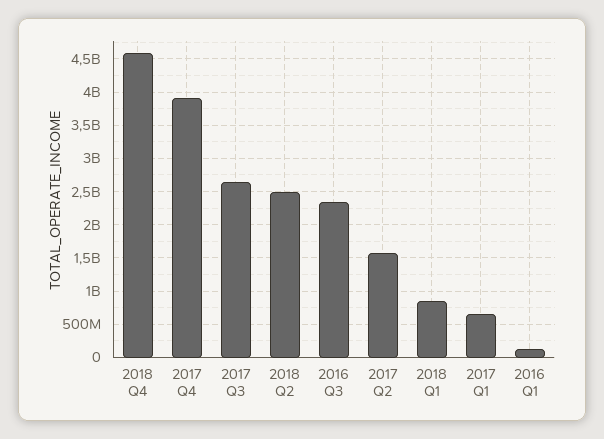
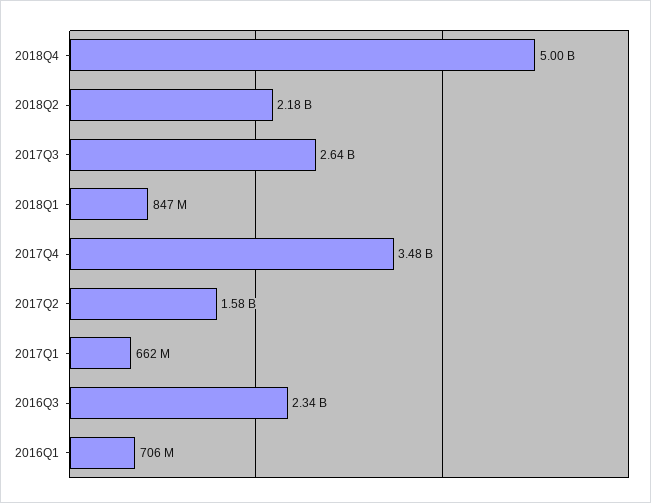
  {
-   "2018 Q4": 4600000000,
+   "2018 Q4": 5000000000,
-   "2017 Q4": 3900000000,
+   "2017 Q4": 3480000000,
    "2017 Q3": 2640000000,
-   "2018 Q2": 2500000000,
+   "2018 Q2": 2180000000,
    "2016 Q3": 2340000000,
    "2017 Q2": 1580000000,
    "2018 Q1": 847000000,
    "2017 Q1": 662000000,
-   "2016 Q1": 100000000
+   "2016 Q1": 706000000
  }

